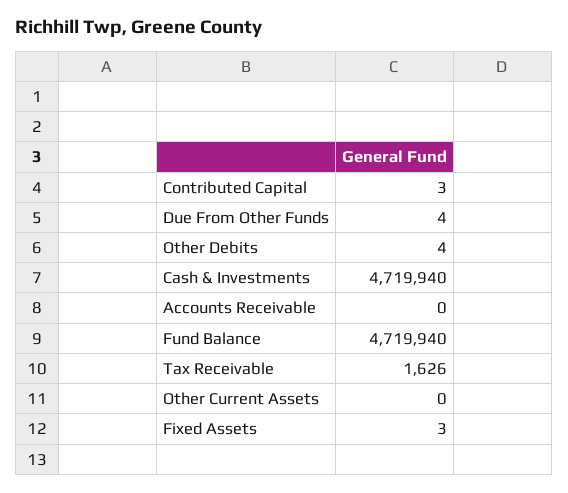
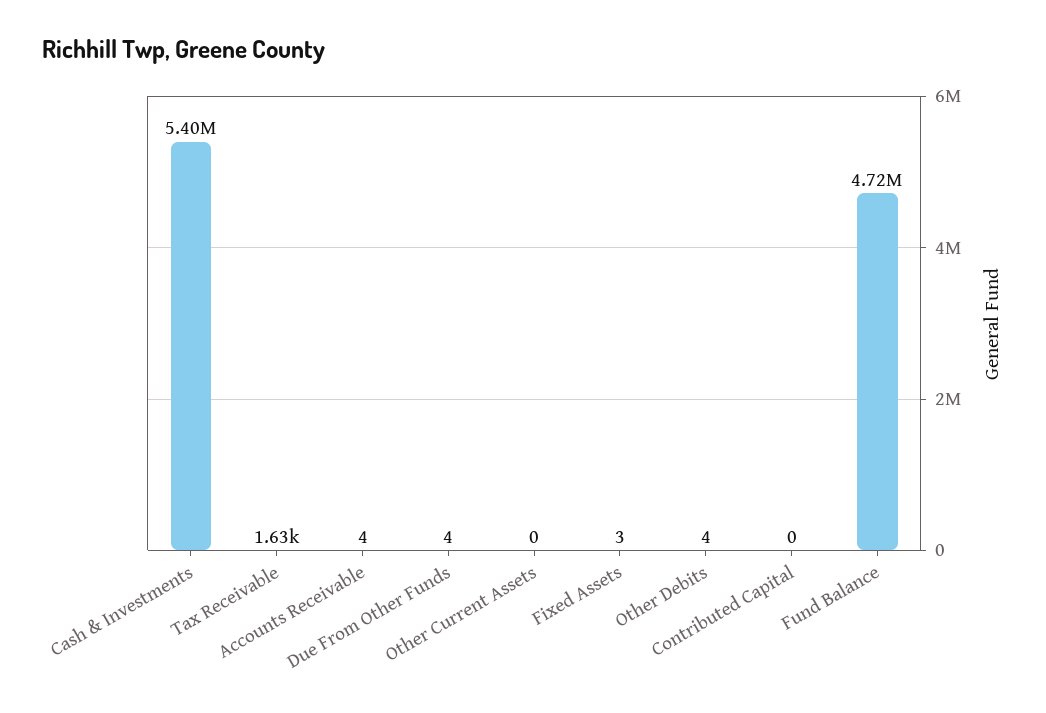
  {
-   "Contributed Capital": 3,
+   "Contributed Capital": 0,
    "Due From Other Funds": 4,
    "Other Debits": 4,
-   "Cash & Investments": 4719940,
+   "Cash & Investments": 5400000,
-   "Accounts Receivable": 0,
+   "Accounts Receivable": 4,
    "Fund Balance": 4719940,
    "Tax Receivable": 1626,
    "Other Current Assets": 0,
    "Fixed Assets": 3
  }

